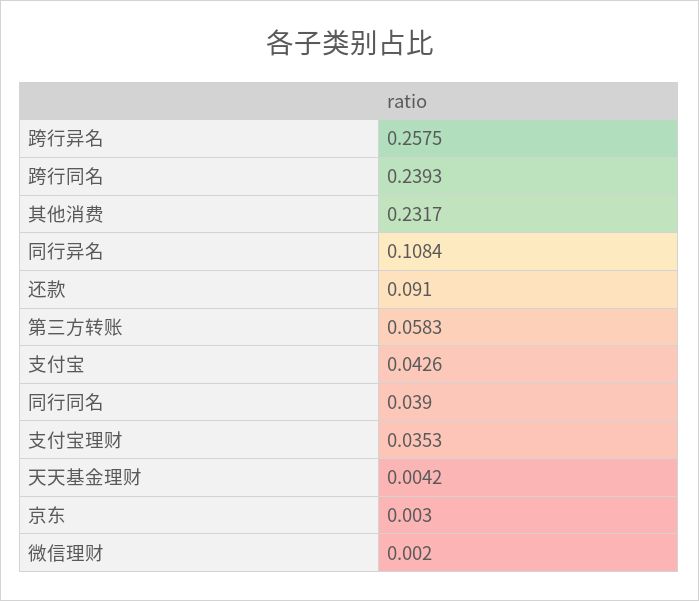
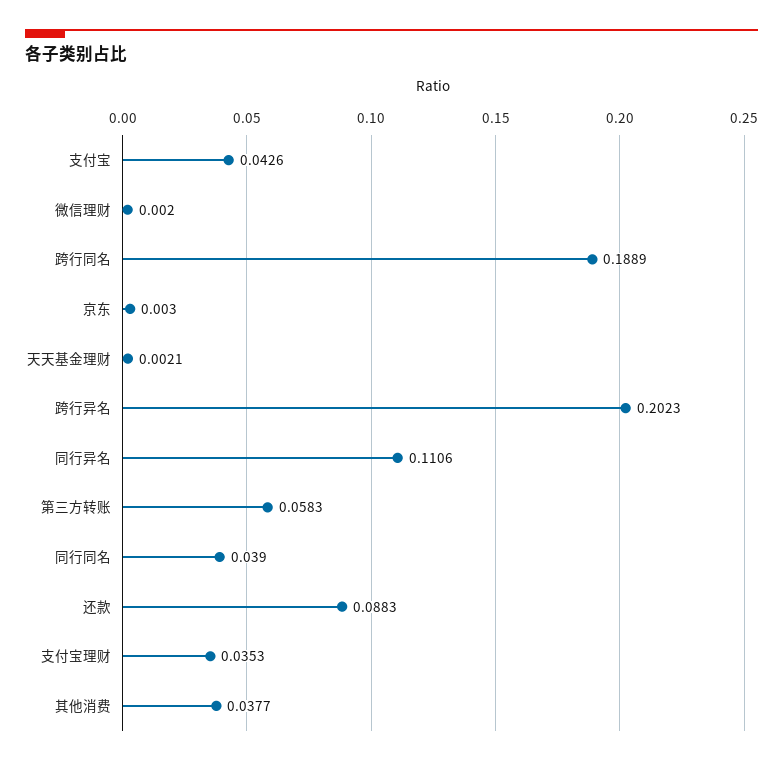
  {
-   "跨行异名": 0.2575,
+   "跨行异名": 0.2023,
-   "跨行同名": 0.2393,
+   "跨行同名": 0.1889,
-   "其他消费": 0.2317,
+   "其他消费": 0.0377,
-   "同行异名": 0.1084,
+   "同行异名": 0.1106,
-   "还款": 0.091,
+   "还款": 0.0883,
    "第三方转账": 0.0583,
    "支付宝": 0.0426,
    "同行同名": 0.039,
    "支付宝理财": 0.0353,
-   "天天基金理财": 0.0042,
+   "天天基金理财": 0.0021,
    "京东": 0.003,
    "微信理财": 0.002
  }

